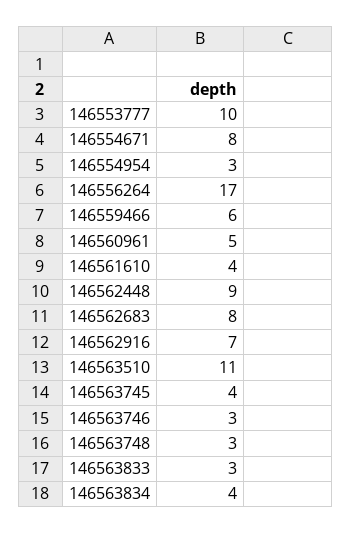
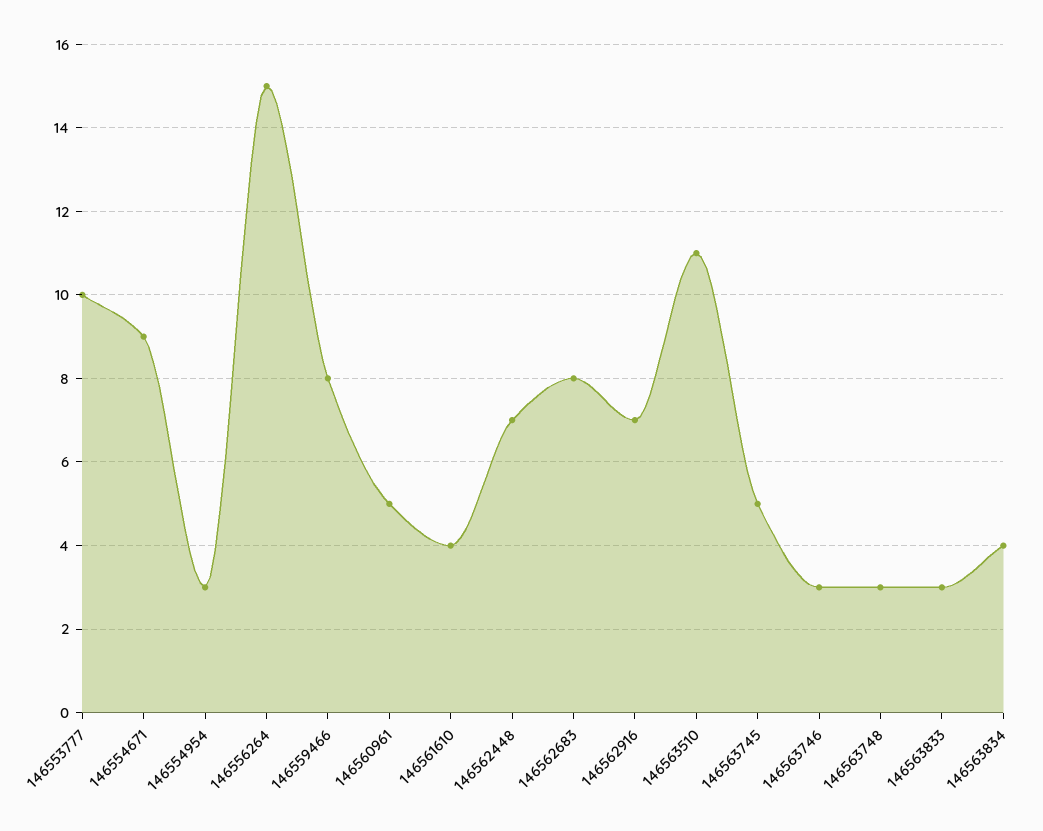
  {
    "146553777": 10,
-   "146554671": 8,
+   "146554671": 9,
    "146554954": 3,
-   "146556264": 17,
+   "146556264": 15,
-   "146559466": 6,
+   "146559466": 8,
    "146560961": 5,
    "146561610": 4,
-   "146562448": 9,
+   "146562448": 7,
    "146562683": 8,
    "146562916": 7,
    "146563510": 11,
-   "146563745": 4,
+   "146563745": 5,
    "146563746": 3,
    "146563748": 3,
    "146563833": 3,
    "146563834": 4
  }

